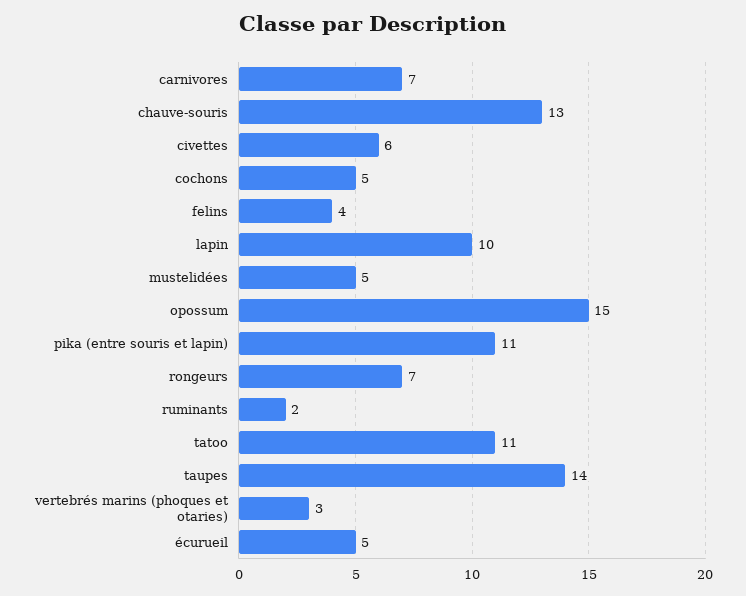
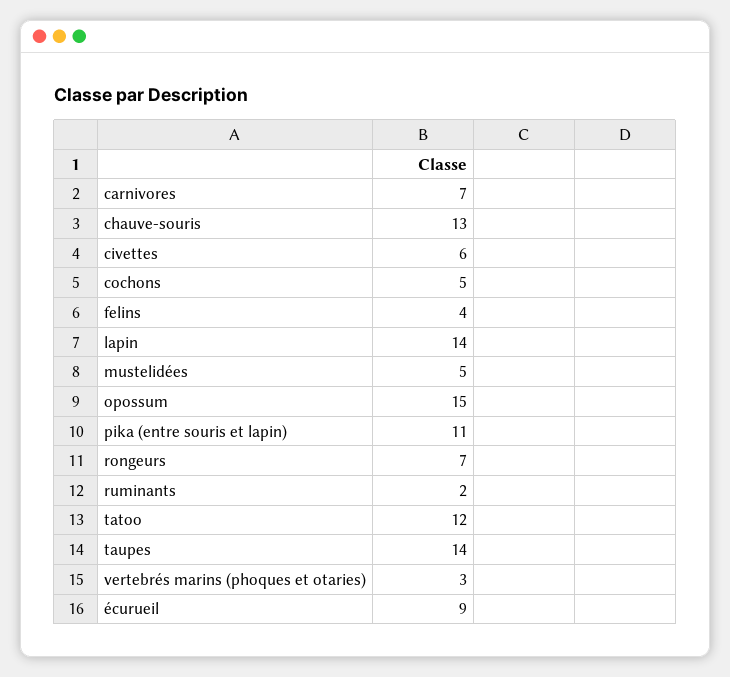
  {
    "carnivores": 7,
    "chauve-souris": 13,
    "civettes": 6,
    "cochons": 5,
    "felins": 4,
-   "lapin": 10,
+   "lapin": 14,
    "mustelidées": 5,
    "opossum": 15,
    "pika (entre souris et lapin)": 11,
    "rongeurs": 7,
    "ruminants": 2,
-   "tatoo": 11,
+   "tatoo": 12,
    "taupes": 14,
    "vertebrés marins (phoques et otaries)": 3,
-   "écurueil": 5
+   "écurueil": 9
  }

